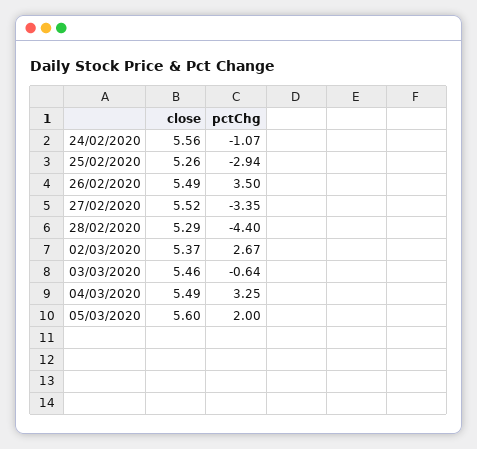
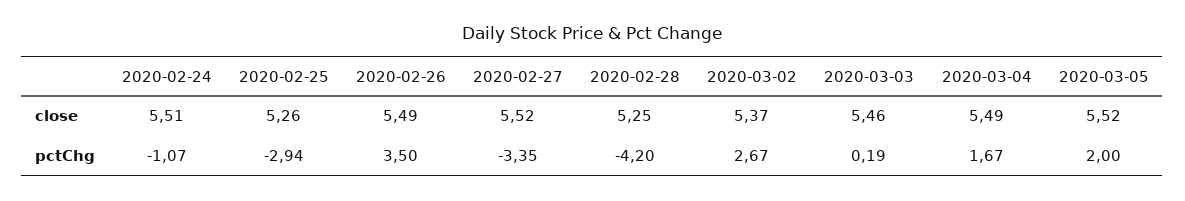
  {
    "close": {
-     "24/02/2020": 5.56,
+     "24/02/2020": 5.51,
      "25/02/2020": 5.26,
      "26/02/2020": 5.49,
      "27/02/2020": 5.52,
-     "28/02/2020": 5.29,
+     "28/02/2020": 5.25,
      "02/03/2020": 5.37,
      "03/03/2020": 5.46,
      "04/03/2020": 5.49,
-     "05/03/2020": 5.6
+     "05/03/2020": 5.52
    },
    "pctChg": {
      "24/02/2020": -1.07,
      "25/02/2020": -2.94,
      "26/02/2020": 3.5,
      "27/02/2020": -3.35,
-     "28/02/2020": -4.4,
+     "28/02/2020": -4.2,
      "02/03/2020": 2.67,
-     "03/03/2020": -0.64,
+     "03/03/2020": 0.19,
-     "04/03/2020": 3.25,
+     "04/03/2020": 1.67,
      "05/03/2020": 2
    }
  }

